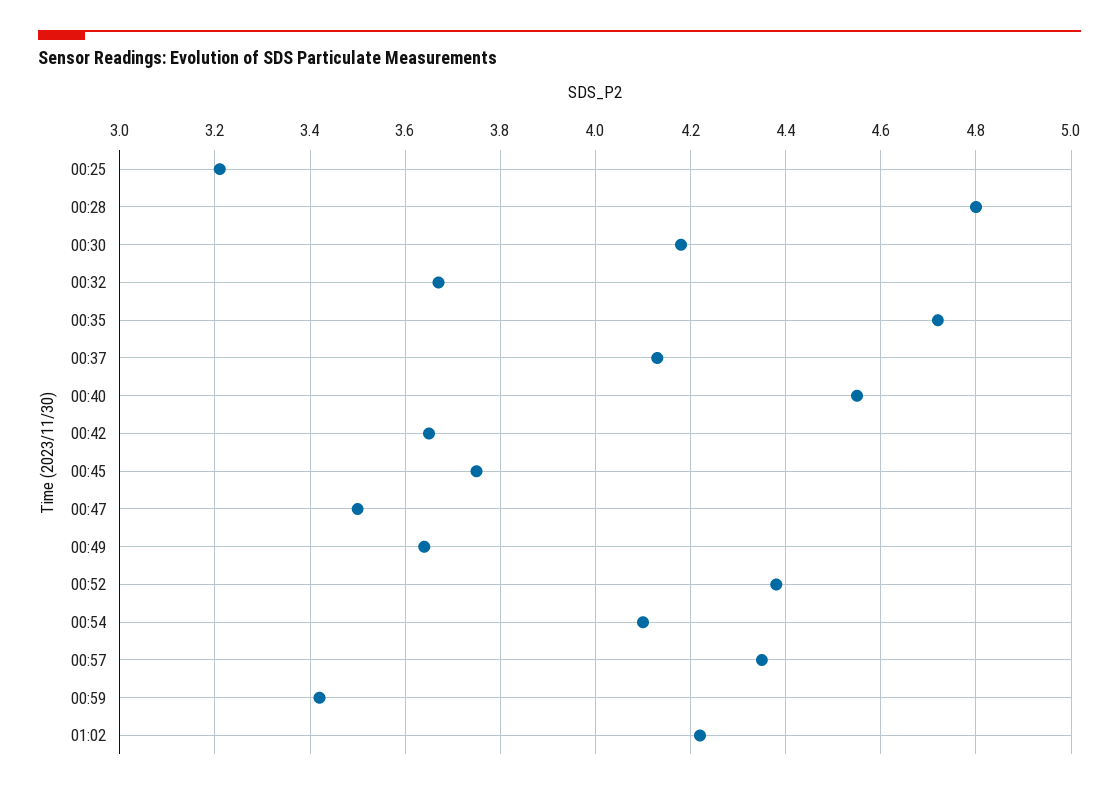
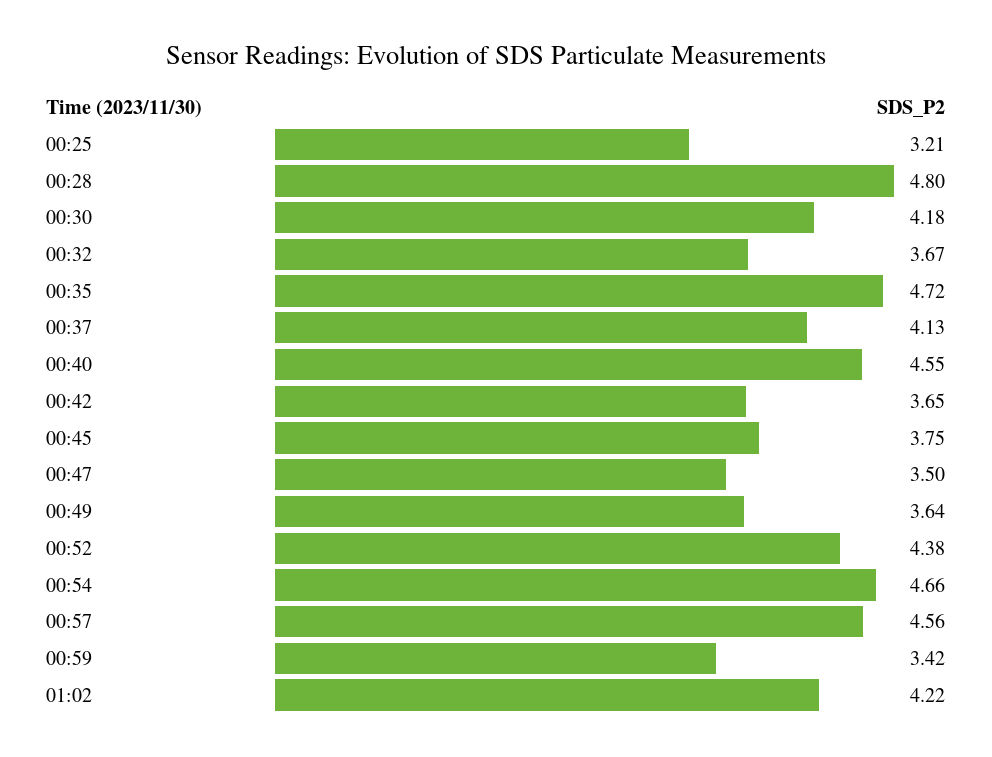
  {
    "00:25": 3.21,
    "00:28": 4.8,
    "00:30": 4.18,
    "00:32": 3.67,
    "00:35": 4.72,
    "00:37": 4.13,
    "00:40": 4.55,
    "00:42": 3.65,
    "00:45": 3.75,
    "00:47": 3.5,
    "00:49": 3.64,
    "00:52": 4.38,
-   "00:54": 4.1,
+   "00:54": 4.66,
-   "00:57": 4.35,
+   "00:57": 4.56,
    "00:59": 3.42,
    "01:02": 4.22
  }

